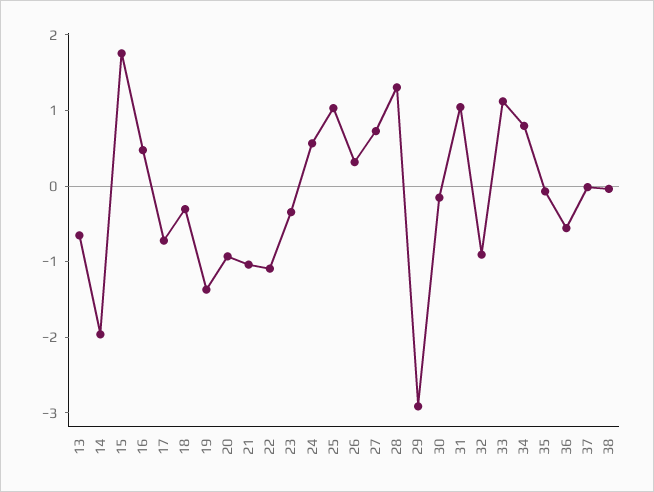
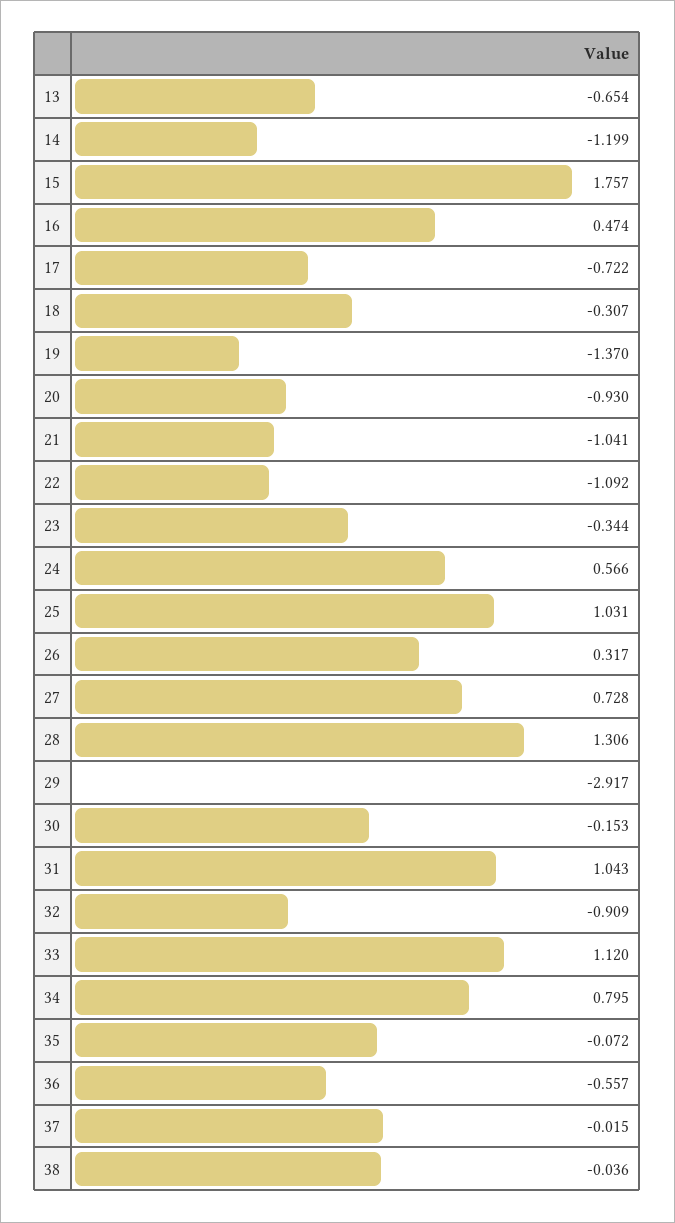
  {
    "13": -0.654,
-   "14": -2,
+   "14": -1.199,
    "15": 1.757,
    "16": 0.474,
    "17": -0.722,
    "18": -0.307,
    "19": -1.37,
    "20": -0.93,
    "21": -1.041,
    "22": -1.092,
    "23": -0.344,
    "24": 0.566,
    "25": 1.031,
    "26": 0.317,
    "27": 0.728,
    "28": 1.306,
    "29": -2.917,
    "30": -0.153,
    "31": 1.043,
    "32": -0.909,
    "33": 1.12,
    "34": 0.795,
    "35": -0.072,
    "36": -0.557,
    "37": -0.015,
    "38": -0.036
  }

